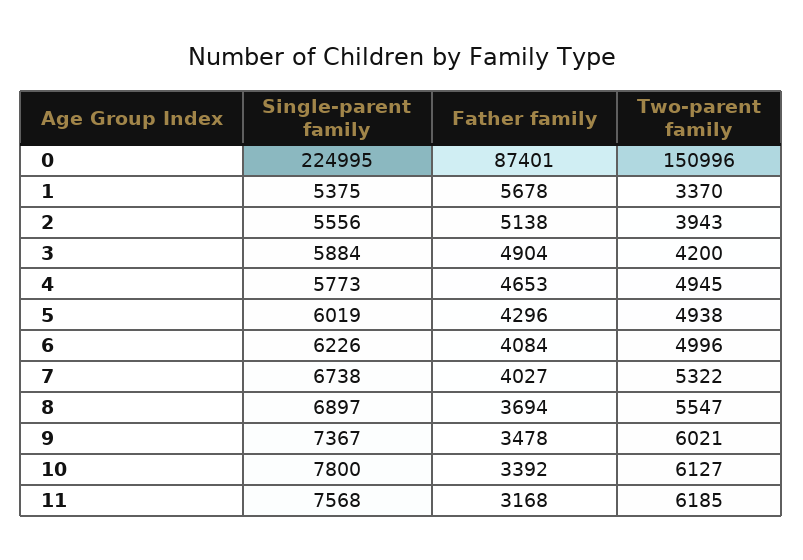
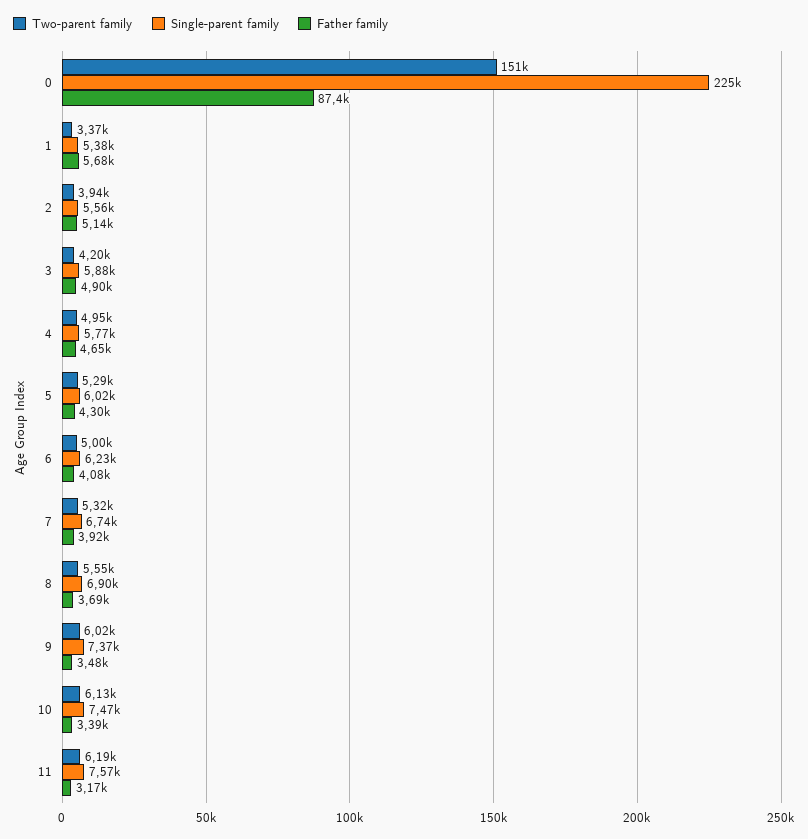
  {
    "Single-parent family": {
      "0": 224995,
      "1": 5375,
      "2": 5556,
      "3": 5884,
      "4": 5773,
      "5": 6019,
      "6": 6226,
      "7": 6738,
      "8": 6897,
      "9": 7367,
-     "10": 7800,
+     "10": 7470,
      "11": 7568
    },
    "Father family": {
      "0": 87401,
      "1": 5678,
      "2": 5138,
      "3": 4904,
      "4": 4653,
      "5": 4296,
      "6": 4084,
-     "7": 4027,
+     "7": 3920,
      "8": 3694,
      "9": 3478,
      "10": 3392,
      "11": 3168
    },
    "Two-parent family": {
      "0": 150996,
      "1": 3370,
      "2": 3943,
      "3": 4200,
      "4": 4945,
-     "5": 4938,
+     "5": 5290,
      "6": 4996,
      "7": 5322,
      "8": 5547,
      "9": 6021,
      "10": 6127,
      "11": 6185
    }
  }

